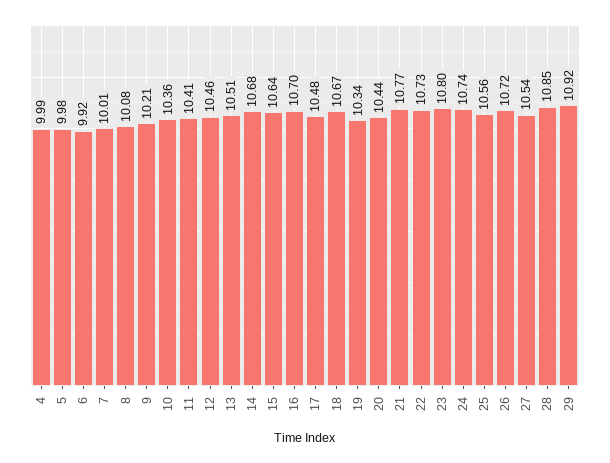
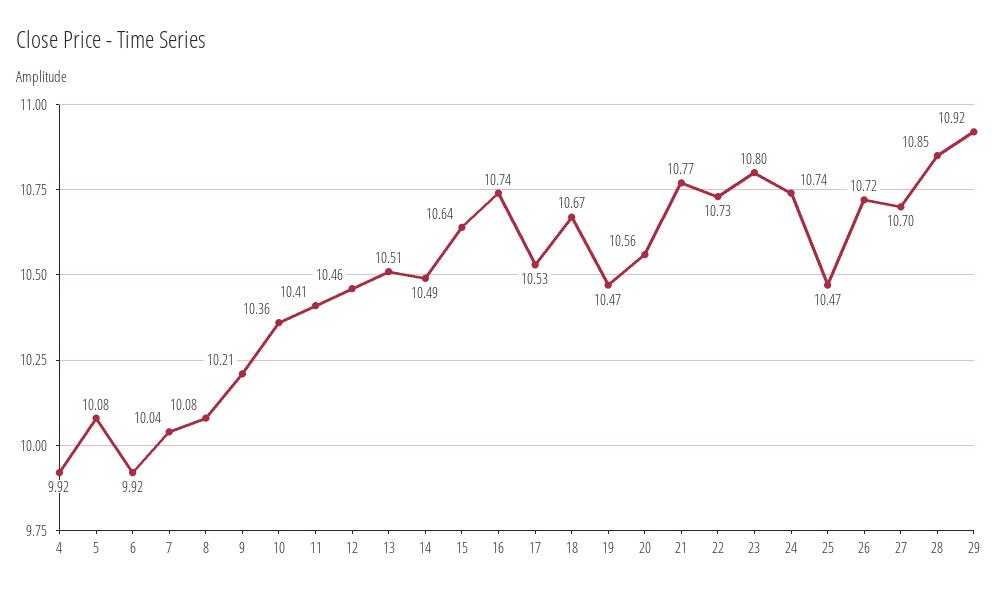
  {
-   "4": 9.99,
+   "4": 9.92,
-   "5": 9.98,
+   "5": 10.08,
    "6": 9.92,
-   "7": 10.01,
+   "7": 10.04,
    "8": 10.08,
    "9": 10.21,
    "10": 10.36,
    "11": 10.41,
    "12": 10.46,
    "13": 10.51,
-   "14": 10.68,
+   "14": 10.49,
    "15": 10.64,
-   "16": 10.7,
+   "16": 10.74,
-   "17": 10.48,
+   "17": 10.53,
    "18": 10.67,
-   "19": 10.34,
+   "19": 10.47,
-   "20": 10.44,
+   "20": 10.56,
    "21": 10.77,
    "22": 10.73,
    "23": 10.8,
    "24": 10.74,
-   "25": 10.56,
+   "25": 10.47,
    "26": 10.72,
-   "27": 10.54,
+   "27": 10.7,
    "28": 10.85,
    "29": 10.92
  }

